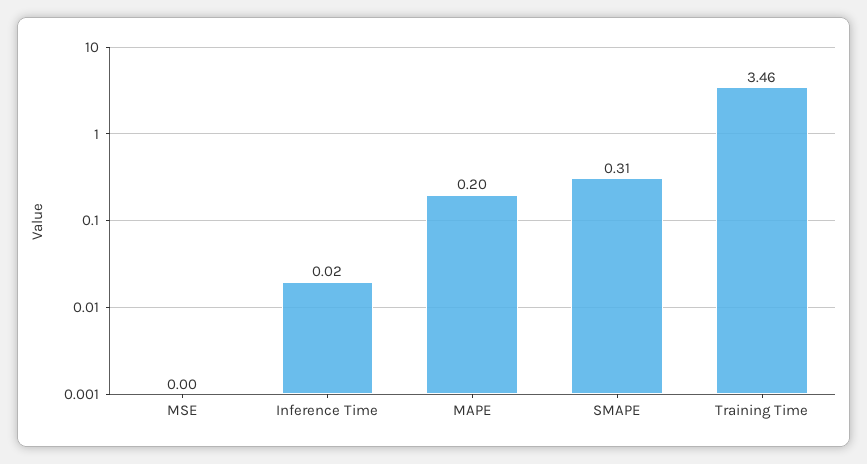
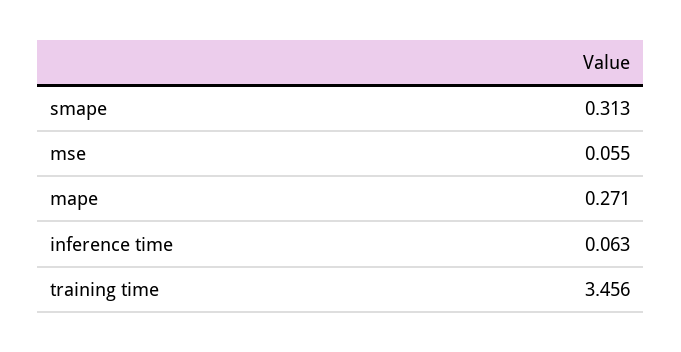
  {
-   "MSE": 0,
+   "MSE": 0.055,
-   "Inference Time": 0.02,
+   "Inference Time": 0.063,
-   "MAPE": 0.2,
+   "MAPE": 0.271,
    "SMAPE": 0.313,
    "Training Time": 3.456
  }

